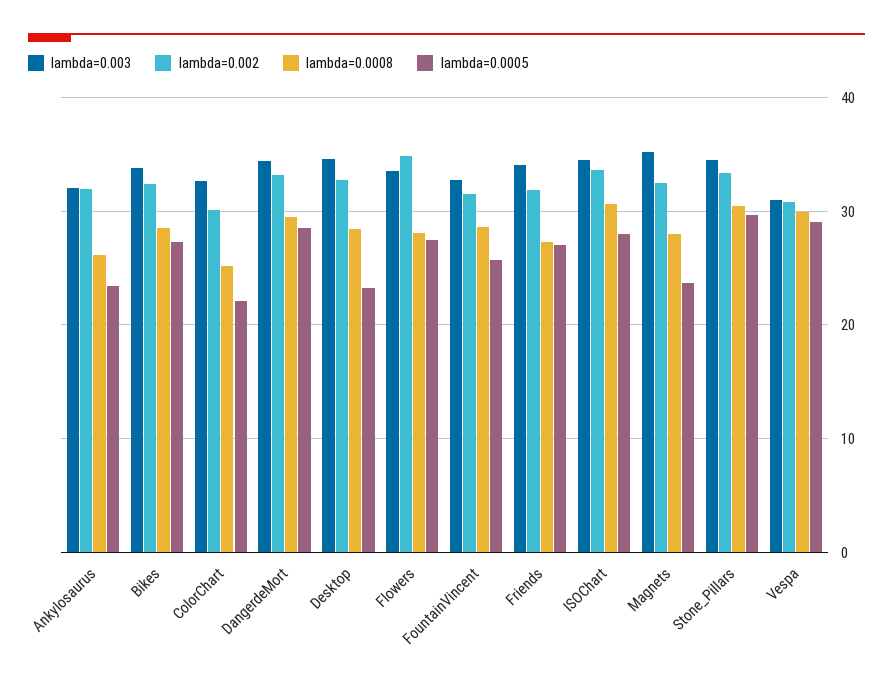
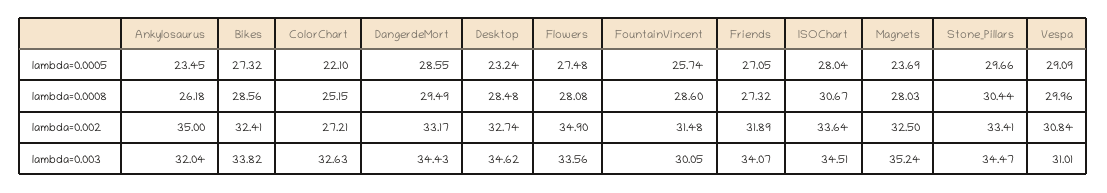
  {
    "lambda=0.003": {
      "Ankylosaurus": 32.04,
      "Bikes": 33.82,
      "ColorChart": 32.63,
      "DangerdeMort": 34.43,
      "Desktop": 34.62,
      "Flowers": 33.56,
-     "FountainVincent": 33,
+     "FountainVincent": 30.05,
      "Friends": 34.07,
      "ISOChart": 34.51,
      "Magnets": 35.24,
      "Stone_Pillars": 34.47,
      "Vespa": 31.01
    },
    "lambda=0.002": {
-     "Ankylosaurus": 32,
+     "Ankylosaurus": 35,
      "Bikes": 32.41,
-     "ColorChart": 30,
+     "ColorChart": 27.21,
      "DangerdeMort": 33.17,
      "Desktop": 32.74,
      "Flowers": 34.9,
      "FountainVincent": 31.48,
      "Friends": 31.89,
      "ISOChart": 33.64,
      "Magnets": 32.5,
      "Stone_Pillars": 33.41,
      "Vespa": 30.84
    },
    "lambda=0.0008": {
      "Ankylosaurus": 26.18,
      "Bikes": 28.56,
      "ColorChart": 25.15,
      "DangerdeMort": 29.49,
      "Desktop": 28.48,
      "Flowers": 28.08,
      "FountainVincent": 28.6,
      "Friends": 27.32,
      "ISOChart": 30.67,
      "Magnets": 28.03,
      "Stone_Pillars": 30.44,
      "Vespa": 29.96
    },
    "lambda=0.0005": {
      "Ankylosaurus": 23.45,
      "Bikes": 27.32,
      "ColorChart": 22.1,
      "DangerdeMort": 28.55,
      "Desktop": 23.24,
      "Flowers": 27.48,
      "FountainVincent": 25.74,
      "Friends": 27.05,
      "ISOChart": 28.04,
      "Magnets": 23.69,
      "Stone_Pillars": 29.66,
      "Vespa": 29.09
    }
  }

